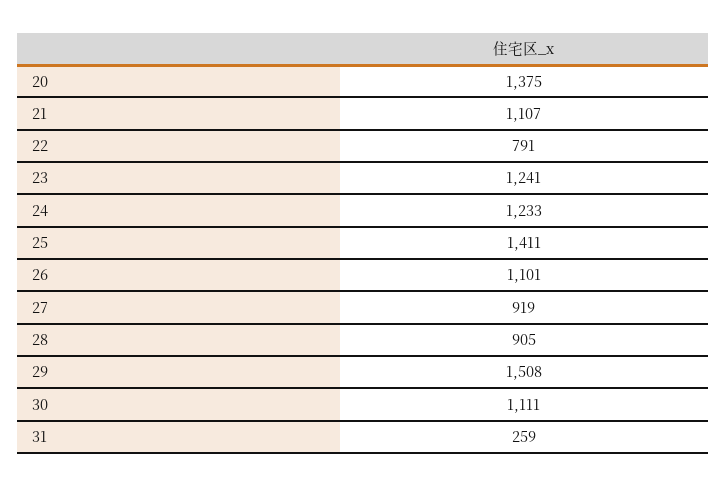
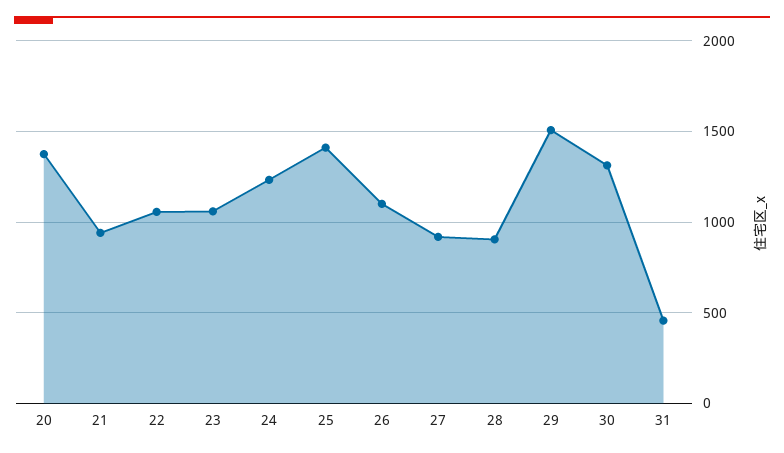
  {
    "20": 1375,
-   "21": 1107,
+   "21": 950,
-   "22": 791,
+   "22": 1050,
-   "23": 1241,
+   "23": 1050,
    "24": 1233,
    "25": 1411,
    "26": 1101,
    "27": 919,
    "28": 905,
    "29": 1508,
-   "30": 1111,
+   "30": 1300,
-   "31": 259
+   "31": 450
  }

